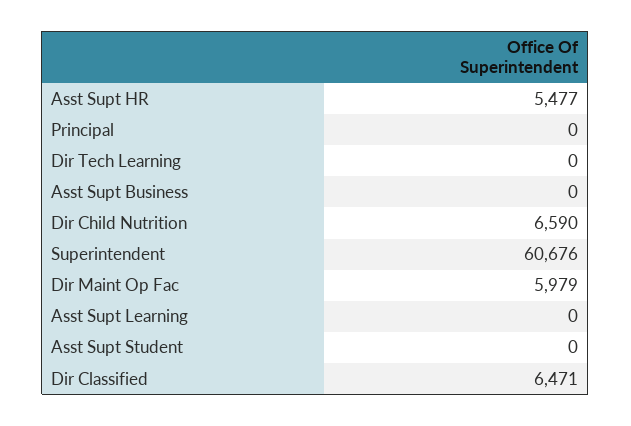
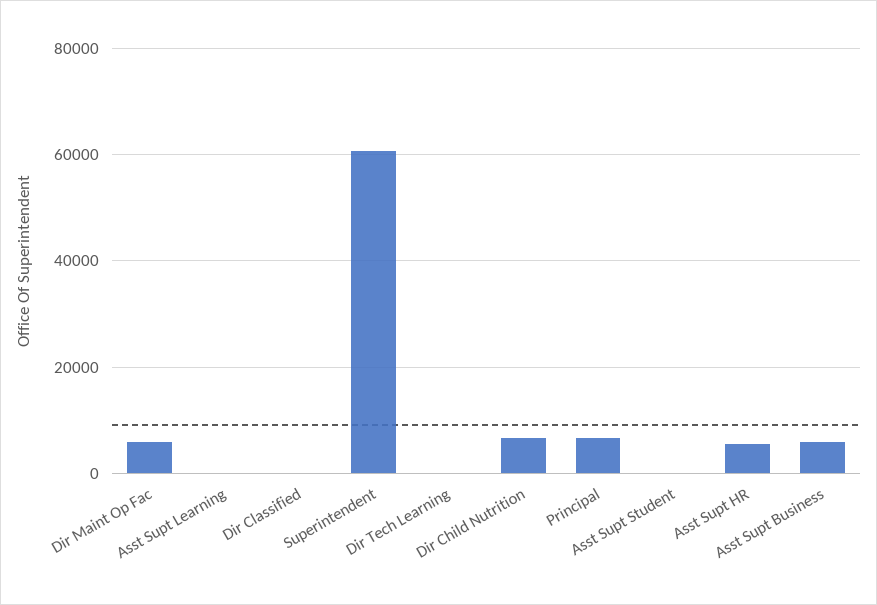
  {
    "Asst Supt HR": 5477,
-   "Principal": 0,
+   "Principal": 6000,
    "Dir Tech Learning": 0,
-   "Asst Supt Business": 0,
+   "Asst Supt Business": 6000,
    "Dir Child Nutrition": 6590,
    "Superintendent": 60676,
    "Dir Maint Op Fac": 5979,
    "Asst Supt Learning": 0,
    "Asst Supt Student": 0,
-   "Dir Classified": 6471
+   "Dir Classified": 0
  }

